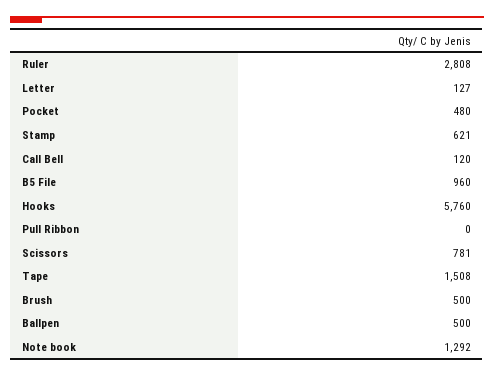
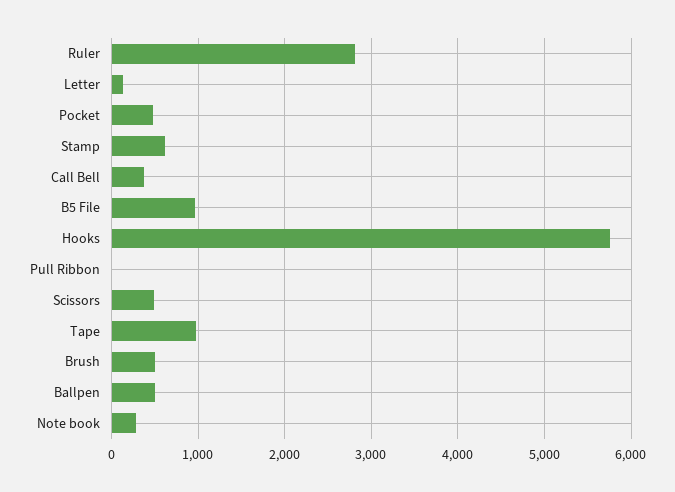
  {
    "Ruler": 2808,
    "Letter": 127,
    "Pocket": 480,
    "Stamp": 621,
-   "Call Bell": 120,
+   "Call Bell": 400,
    "B5 File": 960,
    "Hooks": 5760,
    "Pull Ribbon": 0,
-   "Scissors": 781,
+   "Scissors": 500,
-   "Tape": 1508,
+   "Tape": 1000,
    "Brush": 500,
    "Ballpen": 500,
-   "Note book": 1292
+   "Note book": 300
  }

